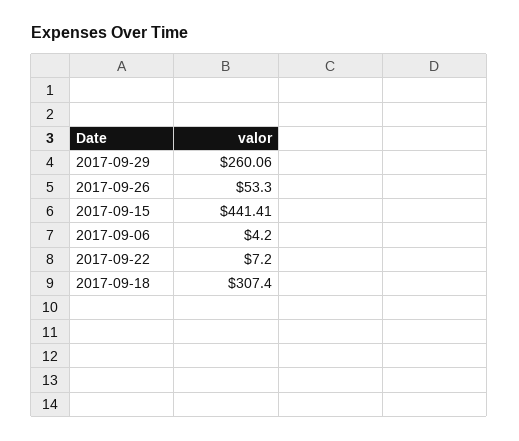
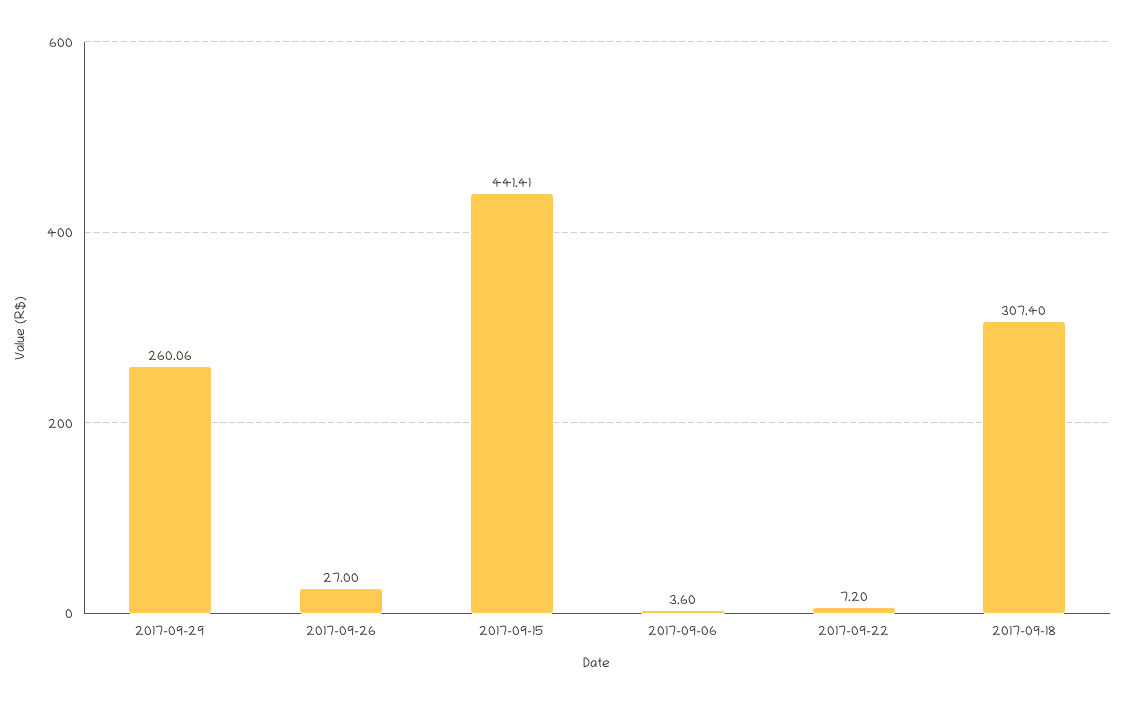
  {
    "2017-09-29": 260.06,
-   "2017-09-26": 53.3,
+   "2017-09-26": 27,
    "2017-09-15": 441.41,
-   "2017-09-06": 4.2,
+   "2017-09-06": 3.6,
    "2017-09-22": 7.2,
    "2017-09-18": 307.4
  }

